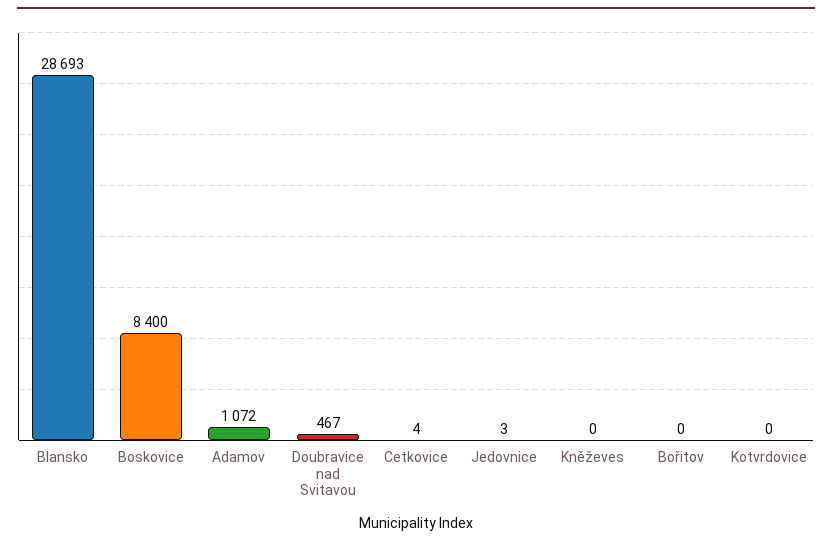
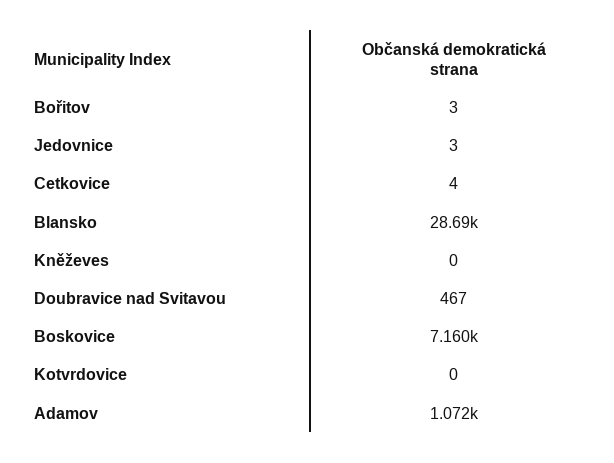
  {
    "Blansko": 28693,
-   "Boskovice": 8400,
+   "Boskovice": 7160,
    "Adamov": 1072,
    "Doubravice nad Svitavou": 467,
    "Cetkovice": 4,
    "Jedovnice": 3,
    "Kněževes": 0,
-   "Bořitov": 0,
+   "Bořitov": 3,
    "Kotvrdovice": 0
  }

